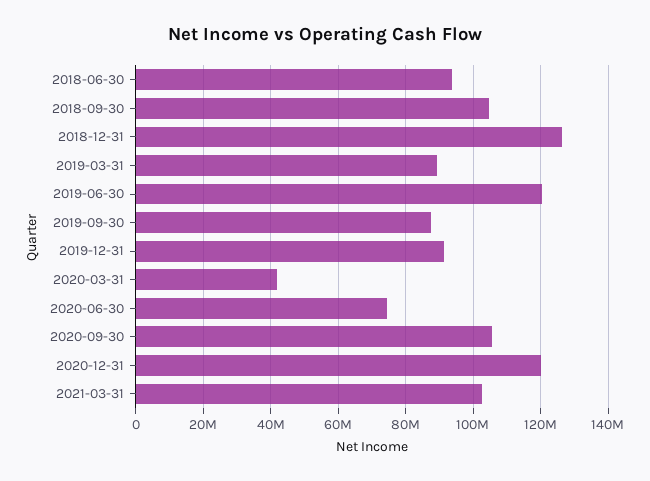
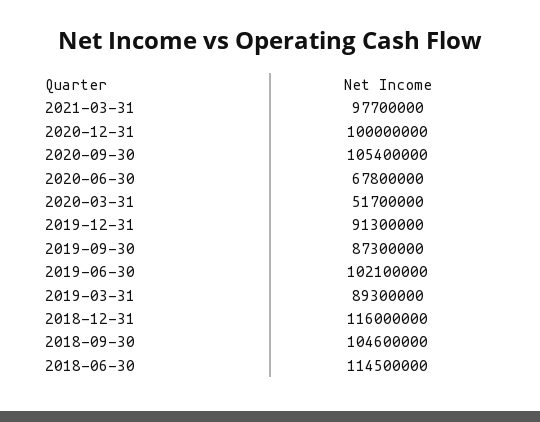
  {
-   "2018-06-30": 94000000,
+   "2018-06-30": 114500000,
    "2018-09-30": 104600000,
-   "2018-12-31": 126000000,
+   "2018-12-31": 116000000,
    "2019-03-31": 89300000,
-   "2019-06-30": 120000000,
+   "2019-06-30": 102100000,
    "2019-09-30": 87300000,
    "2019-12-31": 91300000,
-   "2020-03-31": 42000000,
+   "2020-03-31": 51700000,
-   "2020-06-30": 74000000,
+   "2020-06-30": 67800000,
    "2020-09-30": 105400000,
-   "2020-12-31": 120000000,
+   "2020-12-31": 100000000,
-   "2021-03-31": 102000000
+   "2021-03-31": 97700000
  }

